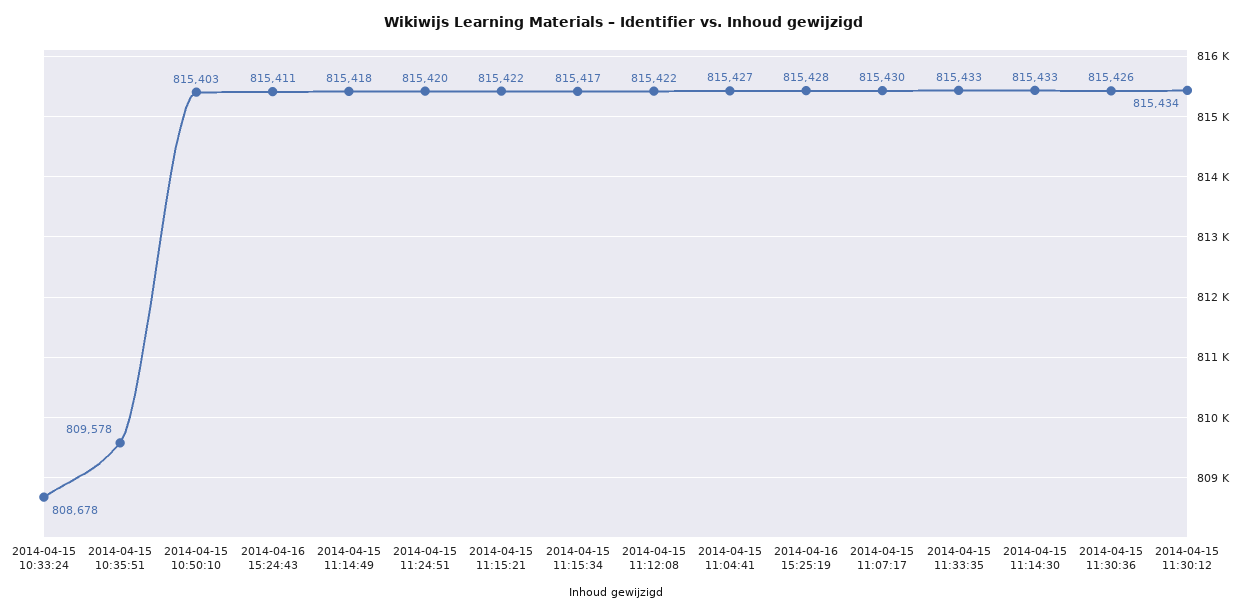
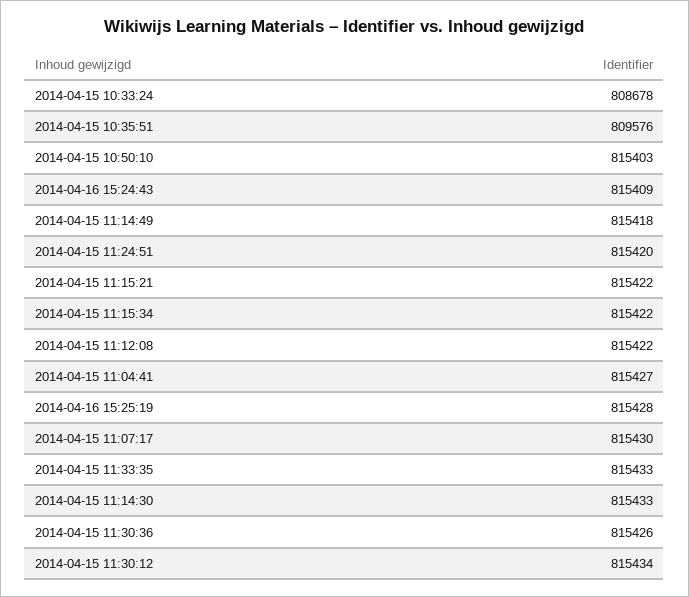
  {
    "2014-04-15 10:33:24": 808678,
-   "2014-04-15 10:35:51": 809578,
+   "2014-04-15 10:35:51": 809576,
    "2014-04-15 10:50:10": 815403,
-   "2014-04-16 15:24:43": 815411,
+   "2014-04-16 15:24:43": 815409,
    "2014-04-15 11:14:49": 815418,
    "2014-04-15 11:24:51": 815420,
    "2014-04-15 11:15:21": 815422,
-   "2014-04-15 11:15:34": 815417,
+   "2014-04-15 11:15:34": 815422,
    "2014-04-15 11:12:08": 815422,
    "2014-04-15 11:04:41": 815427,
    "2014-04-16 15:25:19": 815428,
    "2014-04-15 11:07:17": 815430,
    "2014-04-15 11:33:35": 815433,
    "2014-04-15 11:14:30": 815433,
    "2014-04-15 11:30:36": 815426,
    "2014-04-15 11:30:12": 815434
  }

